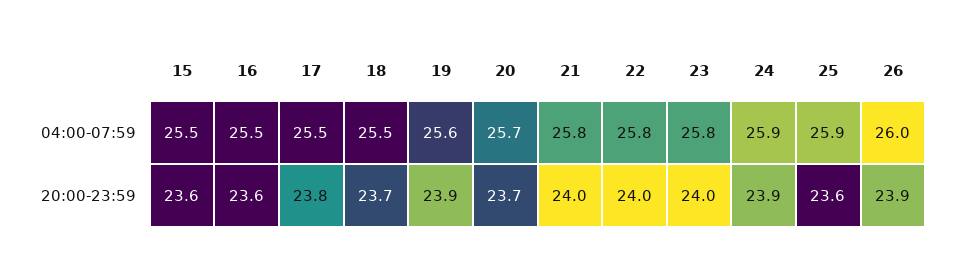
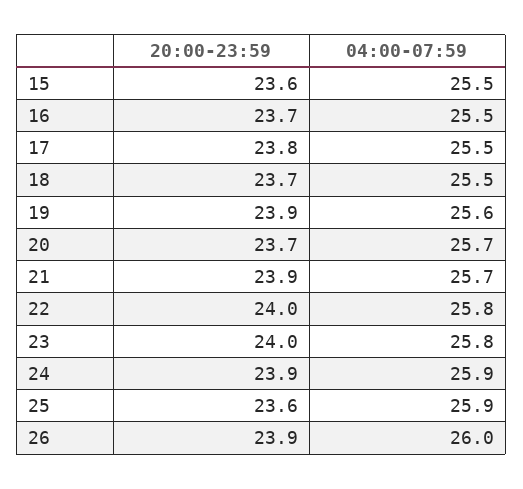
  {
    "15": {
      "04:00-07:59": 25.5,
      "20:00-23:59": 23.6
    },
    "16": {
      "04:00-07:59": 25.5,
-     "20:00-23:59": 23.6
+     "20:00-23:59": 23.7
    },
    "17": {
      "04:00-07:59": 25.5,
      "20:00-23:59": 23.8
    },
    "18": {
      "04:00-07:59": 25.5,
      "20:00-23:59": 23.7
    },
    "19": {
      "04:00-07:59": 25.6,
      "20:00-23:59": 23.9
    },
    "20": {
      "04:00-07:59": 25.7,
      "20:00-23:59": 23.7
    },
    "21": {
-     "04:00-07:59": 25.8,
+     "04:00-07:59": 25.7,
-     "20:00-23:59": 24
+     "20:00-23:59": 23.9
    },
    "22": {
      "04:00-07:59": 25.8,
      "20:00-23:59": 24
    },
    "23": {
      "04:00-07:59": 25.8,
      "20:00-23:59": 24
    },
    "24": {
      "04:00-07:59": 25.9,
      "20:00-23:59": 23.9
    },
    "25": {
      "04:00-07:59": 25.9,
      "20:00-23:59": 23.6
    },
    "26": {
      "04:00-07:59": 26,
      "20:00-23:59": 23.9
    }
  }

